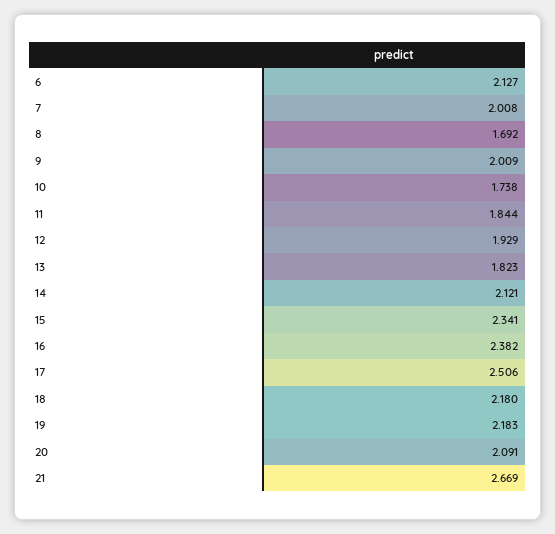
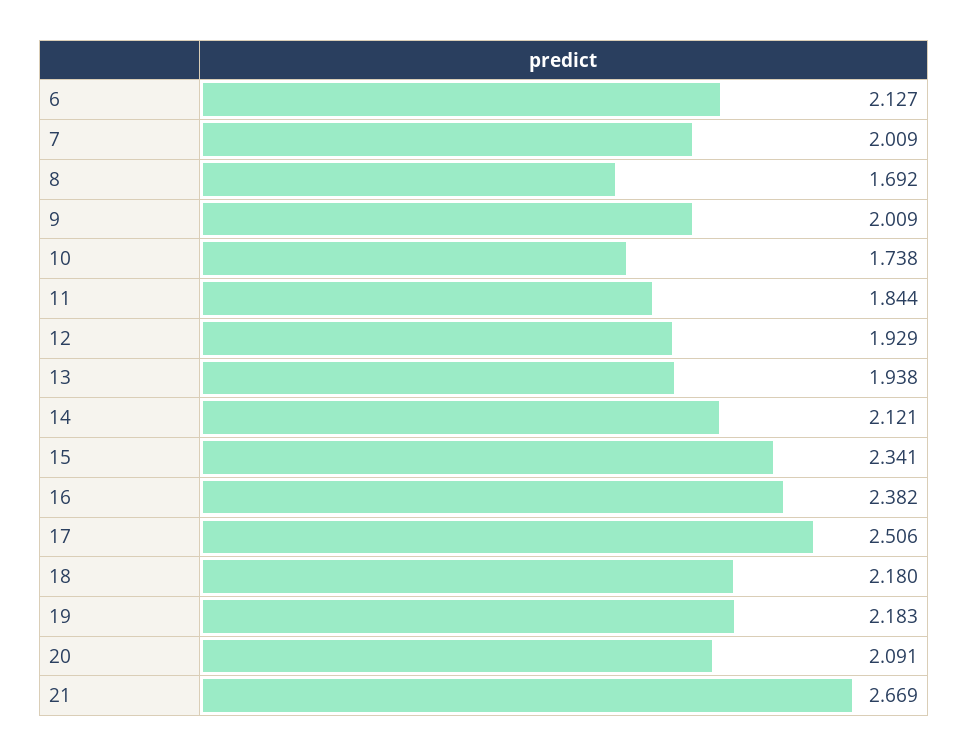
  {
    "6": 2.127,
-   "7": 2.008,
+   "7": 2.009,
    "8": 1.692,
    "9": 2.009,
    "10": 1.738,
    "11": 1.844,
    "12": 1.929,
-   "13": 1.823,
+   "13": 1.938,
    "14": 2.121,
    "15": 2.341,
    "16": 2.382,
    "17": 2.506,
    "18": 2.18,
    "19": 2.183,
    "20": 2.091,
    "21": 2.669
  }

